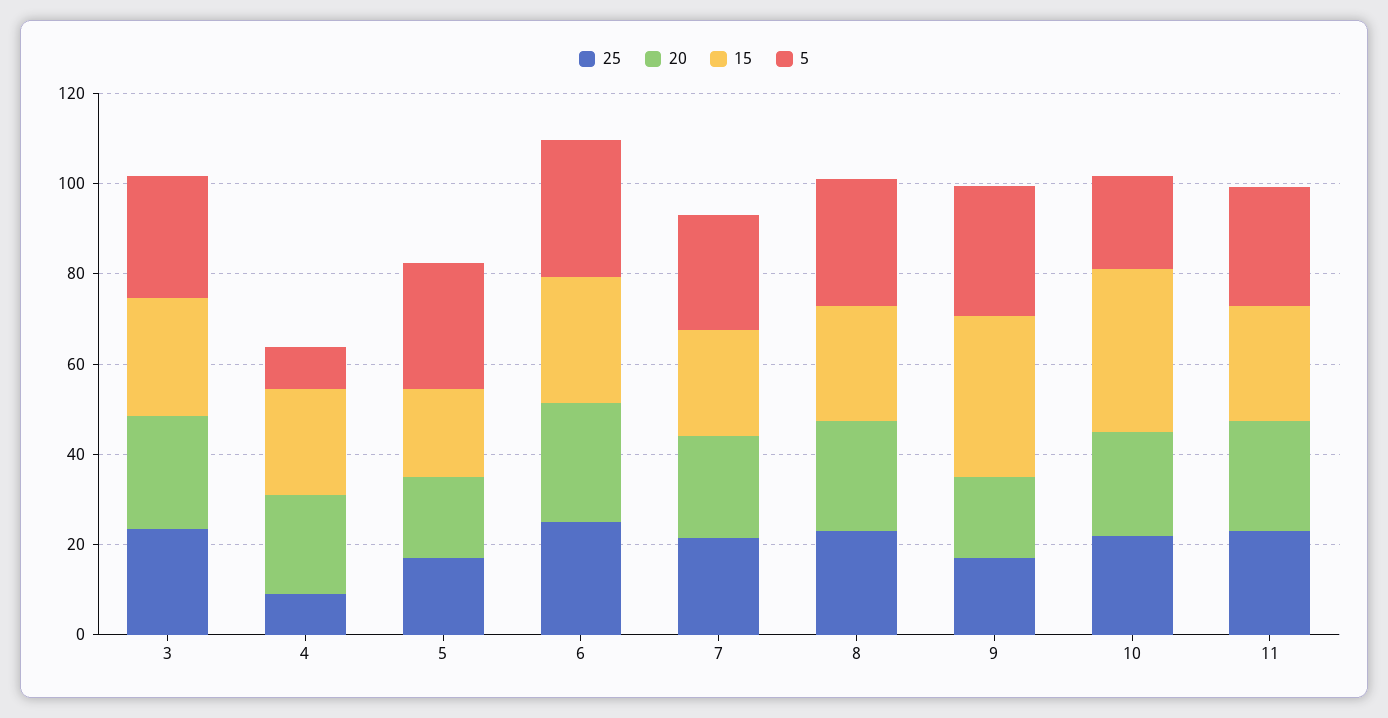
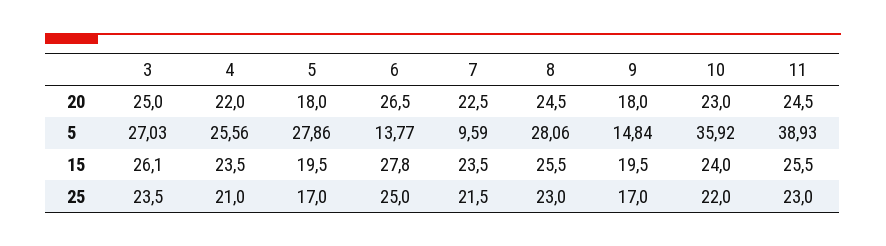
  {
    "25": {
      "3": 23.5,
-     "4": 10,
+     "4": 21,
      "5": 17,
      "6": 25,
      "7": 21.5,
      "8": 23,
      "9": 17,
      "10": 22,
      "11": 23
    },
    "20": {
      "3": 25,
      "4": 22,
      "5": 18,
      "6": 26.5,
      "7": 22.5,
      "8": 24.5,
      "9": 18,
      "10": 23,
      "11": 24.5
    },
    "15": {
      "3": 26.1,
      "4": 23.5,
      "5": 19.5,
      "6": 27.8,
      "7": 23.5,
      "8": 25.5,
-     "9": 35,
+     "9": 19.5,
-     "10": 35,
+     "10": 24,
      "11": 25.5
    },
    "5": {
      "3": 27.03,
-     "4": 10,
+     "4": 25.56,
      "5": 27.86,
-     "6": 30,
+     "6": 13.77,
-     "7": 25,
+     "7": 9.59,
      "8": 28.06,
-     "9": 30,
+     "9": 14.84,
-     "10": 20,
+     "10": 35.92,
-     "11": 25
+     "11": 38.93
    }
  }

